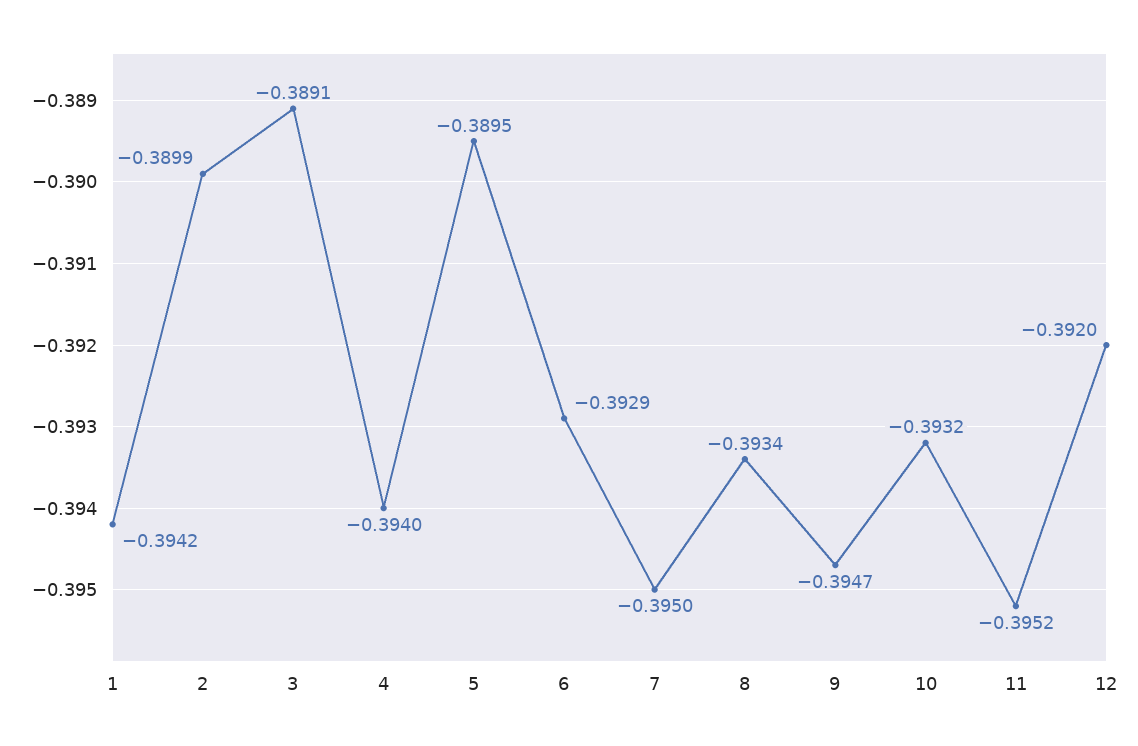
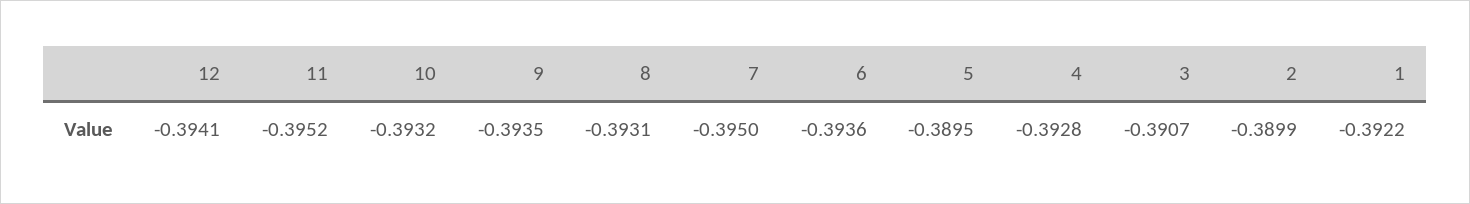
  {
-   "1": -0.3942,
+   "1": -0.3922,
    "2": -0.3899,
-   "3": -0.3891,
+   "3": -0.3907,
-   "4": -0.394,
+   "4": -0.3928,
    "5": -0.3895,
-   "6": -0.3929,
+   "6": -0.3936,
    "7": -0.395,
-   "8": -0.3934,
+   "8": -0.3931,
-   "9": -0.3947,
+   "9": -0.3935,
    "10": -0.3932,
    "11": -0.3952,
-   "12": -0.392
+   "12": -0.3941
  }

